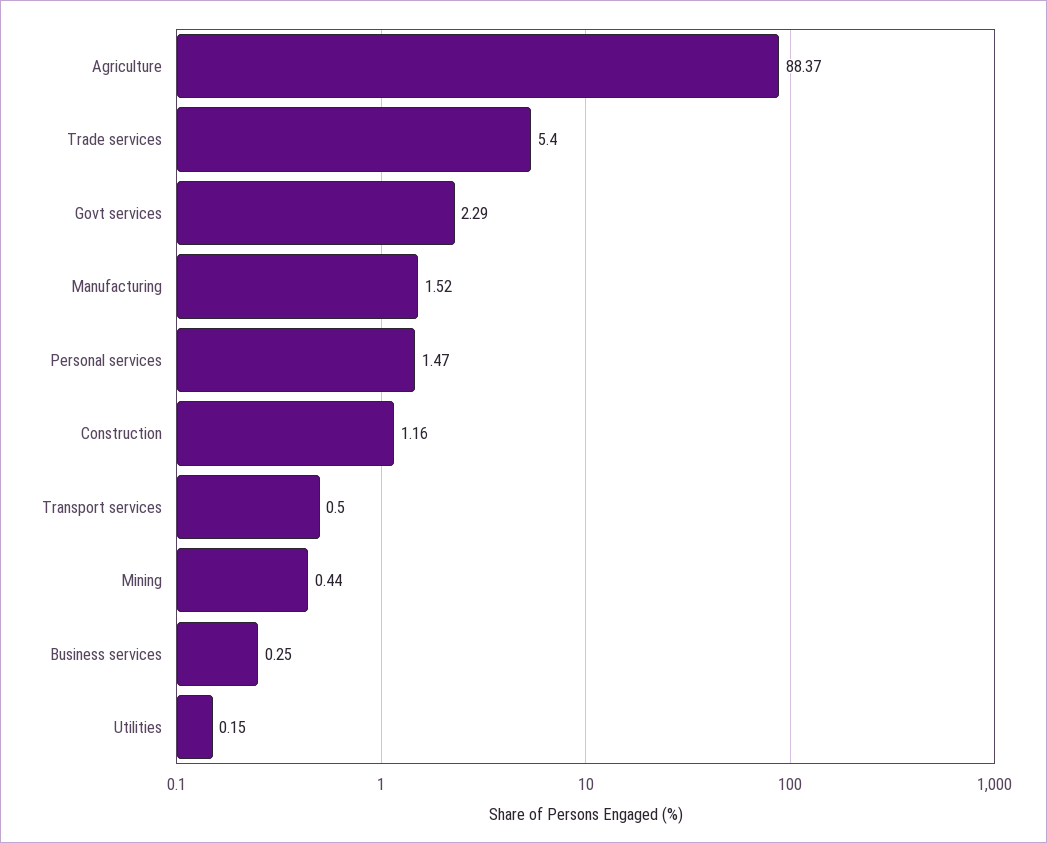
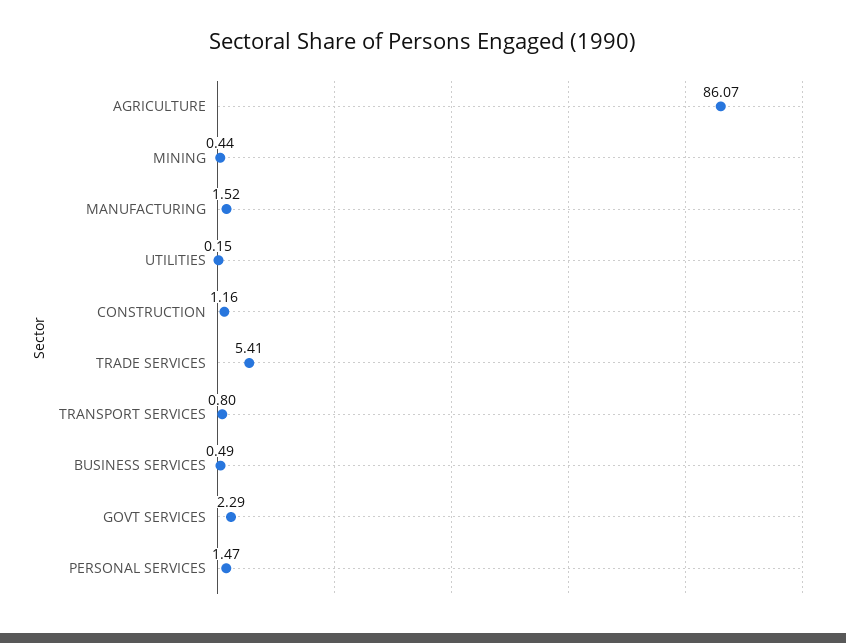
  {
-   "Agriculture": 88.37,
+   "Agriculture": 86.07,
-   "Trade services": 5.4,
+   "Trade services": 5.41,
    "Govt services": 2.29,
    "Manufacturing": 1.52,
    "Personal services": 1.47,
    "Construction": 1.16,
-   "Transport services": 0.5,
+   "Transport services": 0.8,
    "Mining": 0.44,
-   "Business services": 0.25,
+   "Business services": 0.49,
    "Utilities": 0.15
  }

